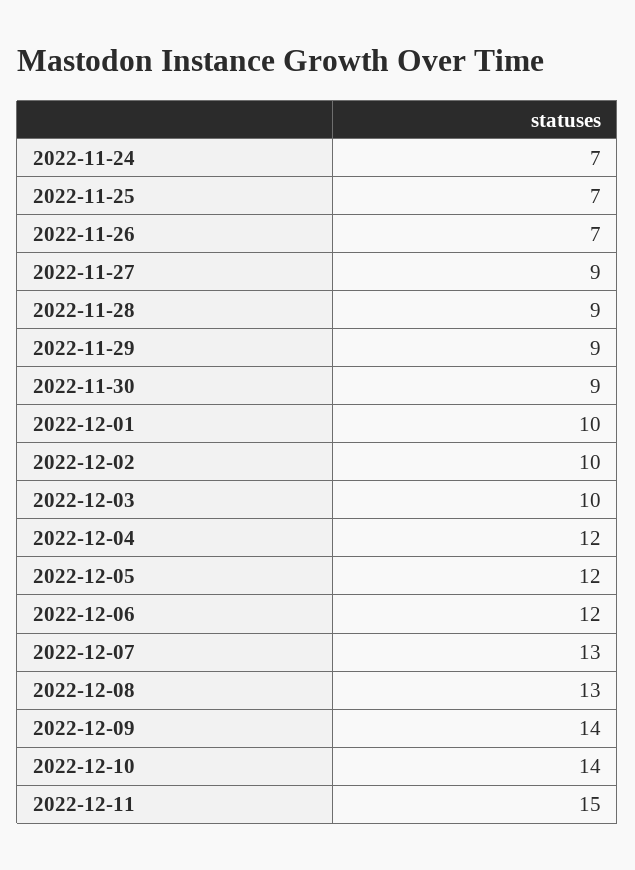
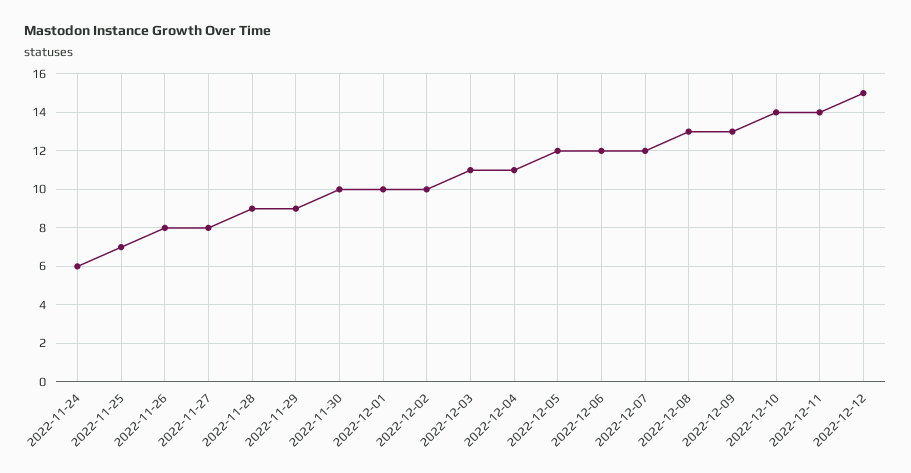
  {
-   "2022-11-24": 7,
+   "2022-11-24": 6,
    "2022-11-25": 7,
-   "2022-11-26": 7,
+   "2022-11-26": 8,
-   "2022-11-27": 9,
+   "2022-11-27": 8,
    "2022-11-28": 9,
    "2022-11-29": 9,
-   "2022-11-30": 9,
+   "2022-11-30": 10,
    "2022-12-01": 10,
    "2022-12-02": 10,
-   "2022-12-03": 10,
+   "2022-12-03": 11,
-   "2022-12-04": 12,
+   "2022-12-04": 11,
    "2022-12-05": 12,
    "2022-12-06": 12,
-   "2022-12-07": 13,
+   "2022-12-07": 12,
    "2022-12-08": 13,
-   "2022-12-09": 14,
+   "2022-12-09": 13,
    "2022-12-10": 14,
-   "2022-12-11": 15
+   "2022-12-11": 14,
+   "2022-12-12": 15
  }

